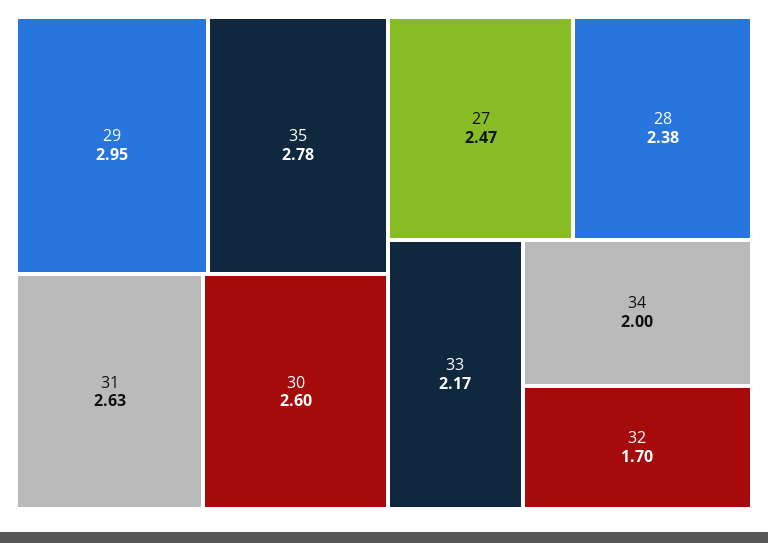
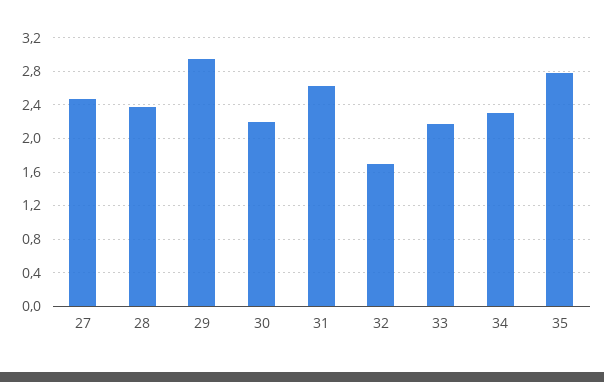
  {
    "29": 2.95,
    "35": 2.78,
    "31": 2.63,
-   "30": 2.6,
+   "30": 2.2,
    "27": 2.47,
    "28": 2.38,
    "33": 2.17,
-   "34": 2,
+   "34": 2.3,
    "32": 1.7
  }

